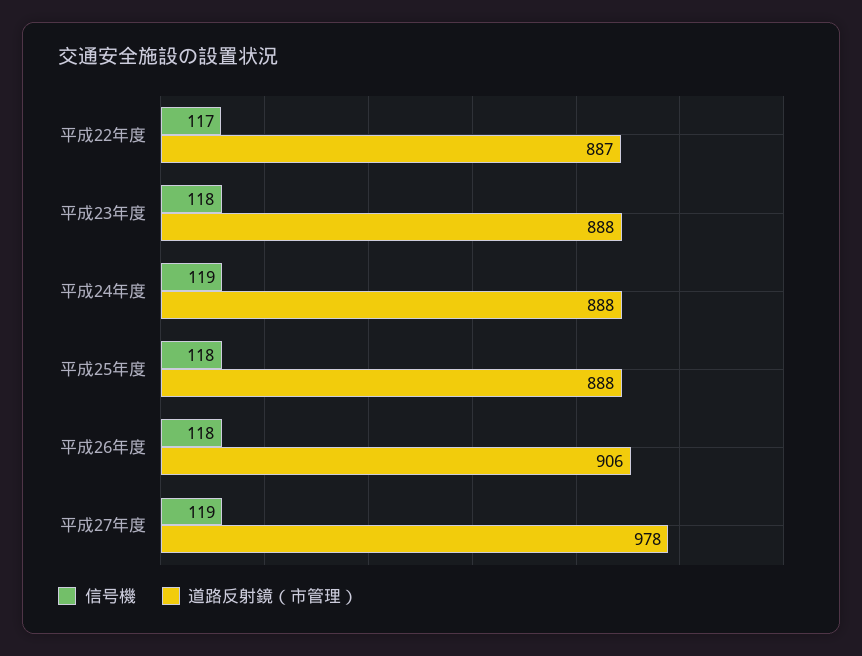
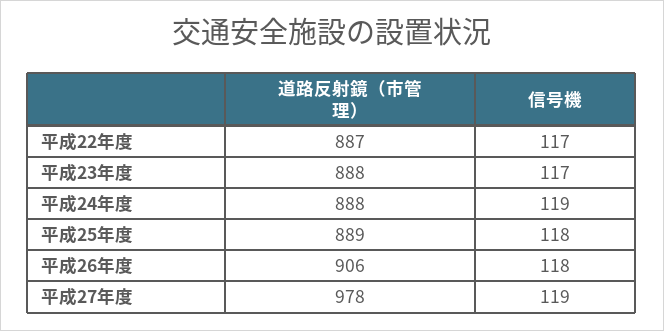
  {
    "信号機": {
      "平成22年度": 117,
-     "平成23年度": 118,
+     "平成23年度": 117,
      "平成24年度": 119,
      "平成25年度": 118,
      "平成26年度": 118,
      "平成27年度": 119
    },
    "道路反射鏡（市管理）": {
      "平成22年度": 887,
      "平成23年度": 888,
      "平成24年度": 888,
-     "平成25年度": 888,
+     "平成25年度": 889,
      "平成26年度": 906,
      "平成27年度": 978
    }
  }

